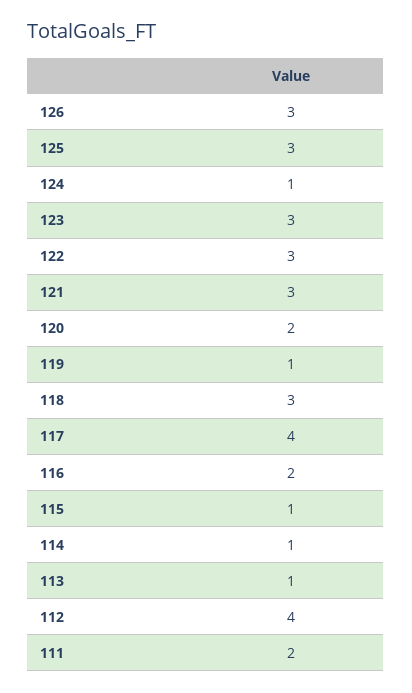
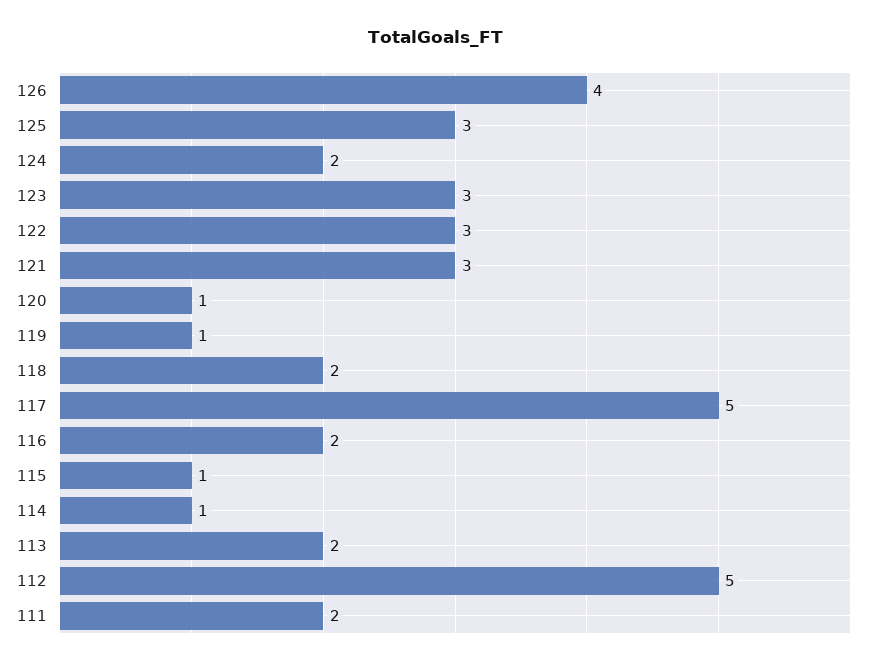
  {
-   "126": 3,
+   "126": 4,
    "125": 3,
-   "124": 1,
+   "124": 2,
    "123": 3,
    "122": 3,
    "121": 3,
-   "120": 2,
+   "120": 1,
    "119": 1,
-   "118": 3,
+   "118": 2,
-   "117": 4,
+   "117": 5,
    "116": 2,
    "115": 1,
    "114": 1,
-   "113": 1,
+   "113": 2,
-   "112": 4,
+   "112": 5,
    "111": 2
  }

